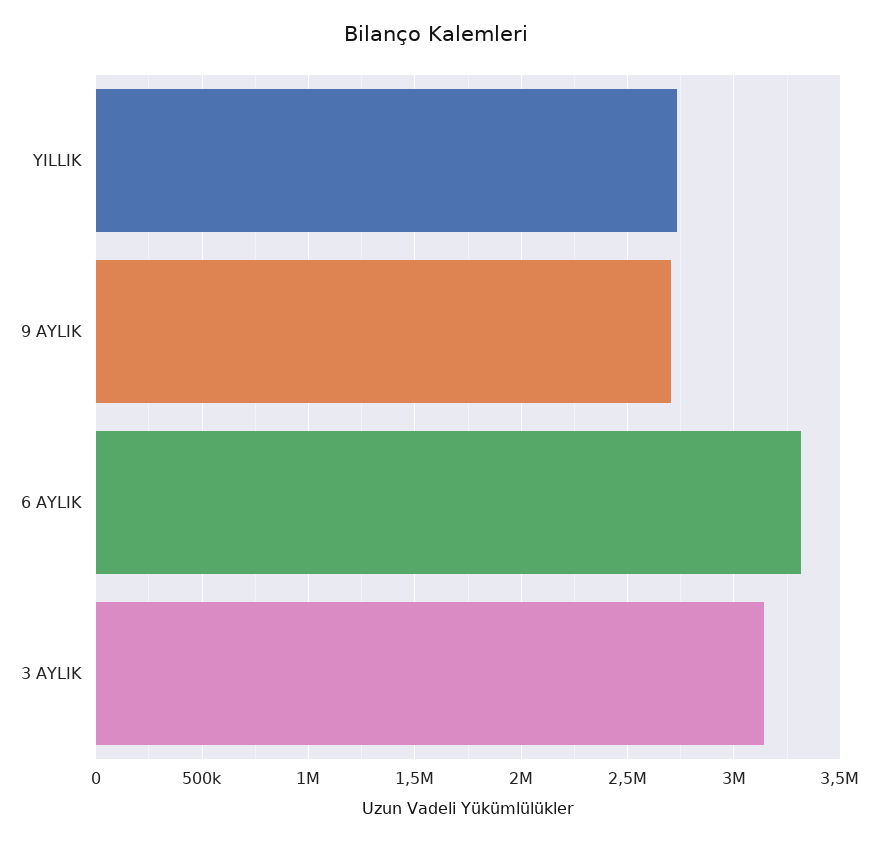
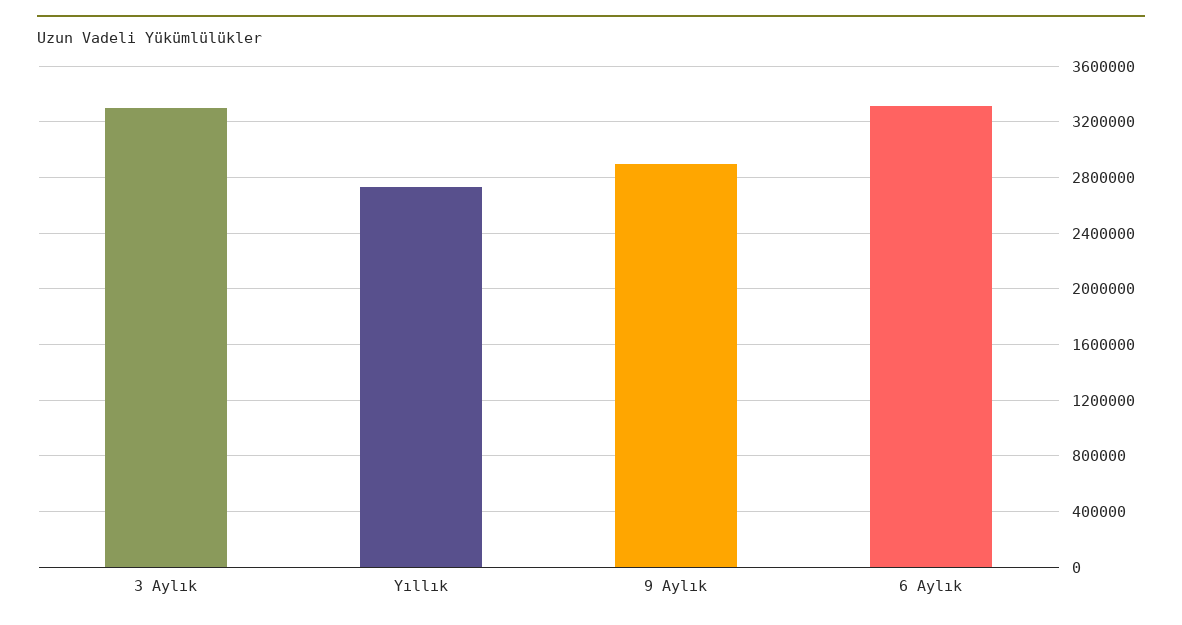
  {
    "YILLIK": 2750000,
-   "9 AYLIK": 2700000,
+   "9 AYLIK": 2900000,
    "6 AYLIK": 3300000,
-   "3 AYLIK": 3150000
+   "3 AYLIK": 3300000
  }

